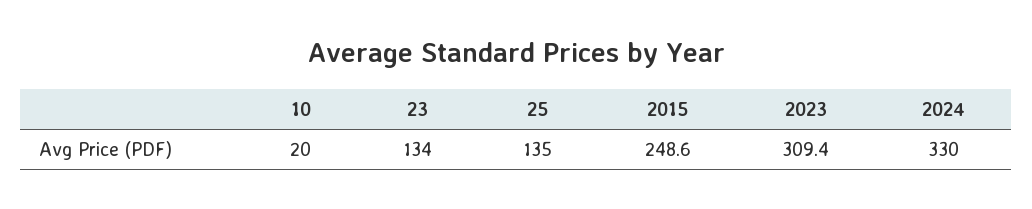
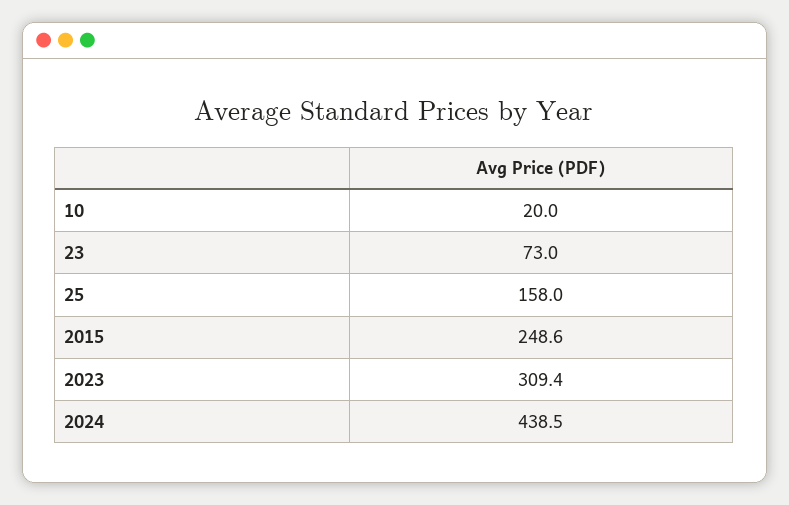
  {
    "10": 20,
-   "23": 134,
+   "23": 73,
-   "25": 135,
+   "25": 158,
    "2015": 248.6,
    "2023": 309.4,
-   "2024": 330
+   "2024": 438.5
  }

